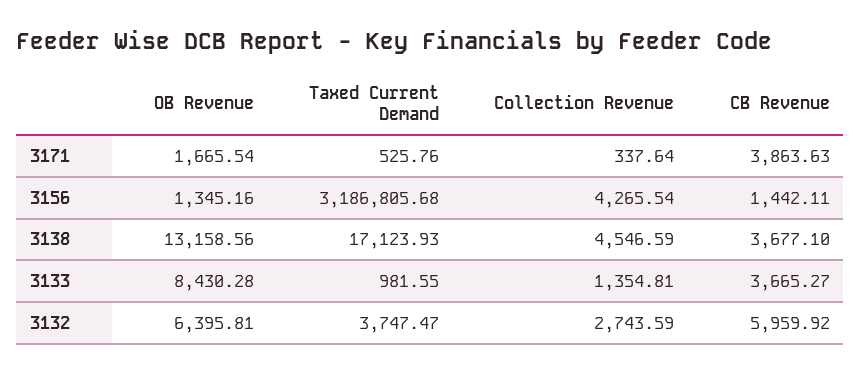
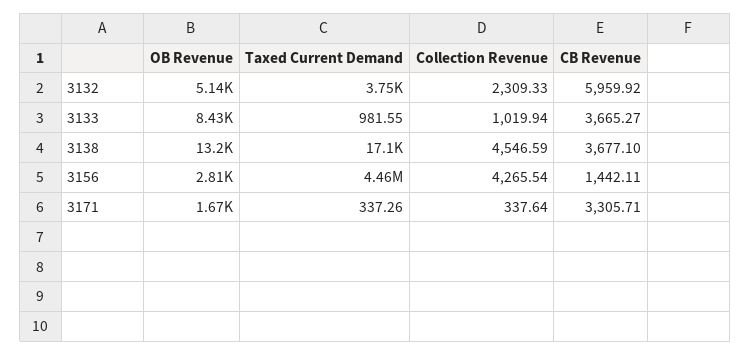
  {
    "OB Revenue": {
      "3171": 1665.54,
-     "3156": 1345.16,
+     "3156": 2810,
      "3138": 13158.56,
      "3133": 8430.28,
-     "3132": 6395.81
+     "3132": 5140
    },
    "Taxed Current Demand": {
-     "3171": 525.76,
+     "3171": 337.26,
-     "3156": 3186805.68,
+     "3156": 4460000,
      "3138": 17123.93,
      "3133": 981.55,
      "3132": 3747.47
    },
    "Collection Revenue": {
      "3171": 337.64,
      "3156": 4265.54,
      "3138": 4546.59,
-     "3133": 1354.81,
+     "3133": 1019.94,
-     "3132": 2743.59
+     "3132": 2309.33
    },
    "CB Revenue": {
-     "3171": 3863.63,
+     "3171": 3305.71,
      "3156": 1442.11,
      "3138": 3677.1,
      "3133": 3665.27,
      "3132": 5959.92
    }
  }

